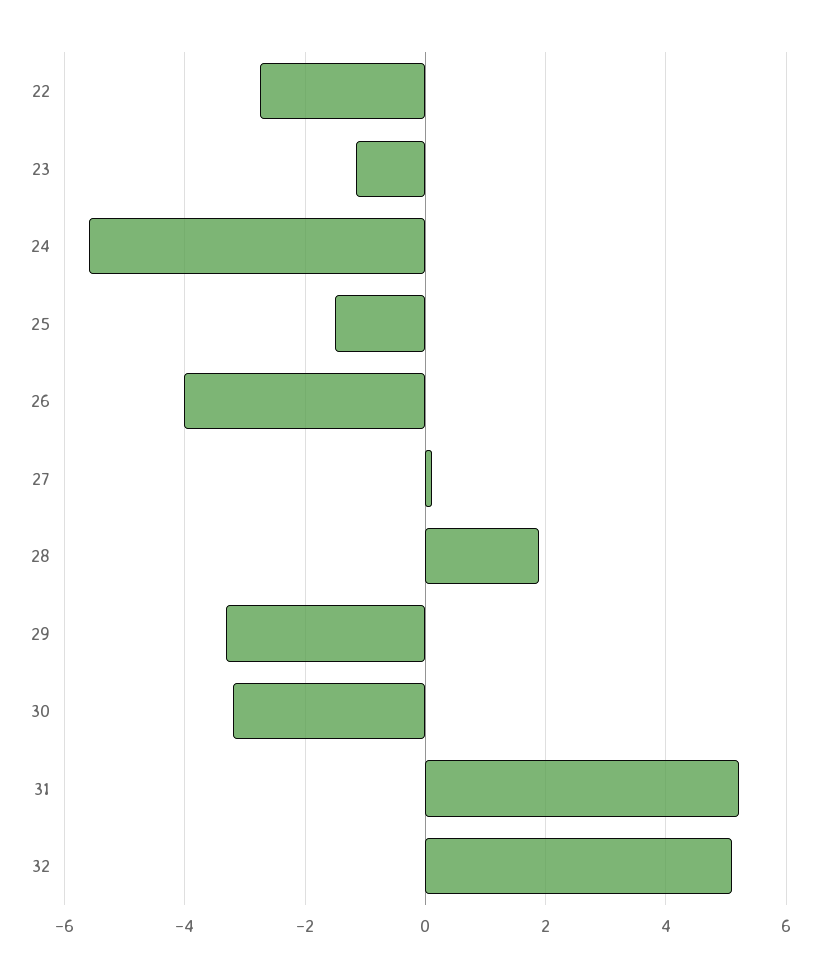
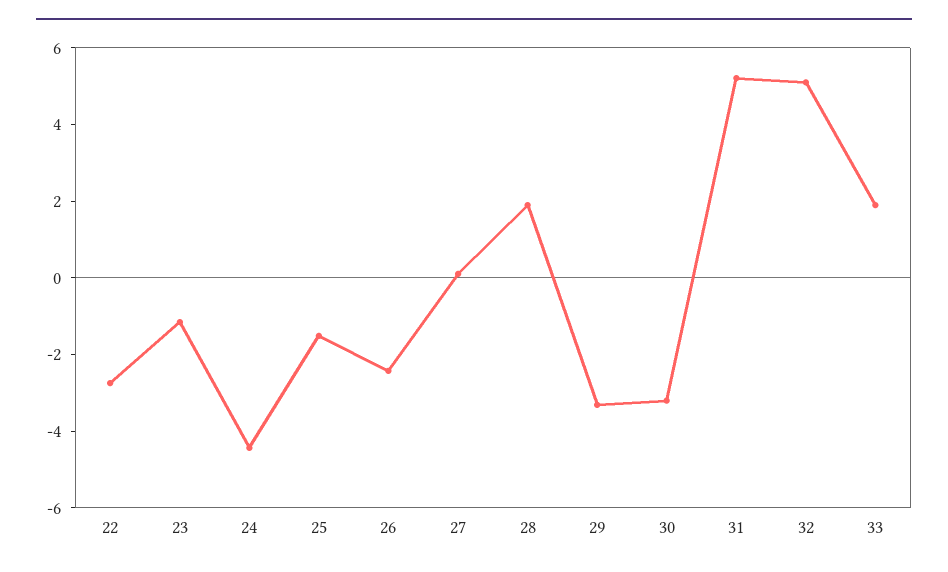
  {
    "22": -2.8,
    "23": -1.2,
-   "24": -5.6,
+   "24": -4.5,
    "25": -1.6,
-   "26": -4,
+   "26": -2.5,
    "27": 0.2,
    "28": 1.8,
    "29": -3.4,
    "30": -3.2,
    "31": 5.2,
-   "32": 5.2
+   "32": 5.2,
+   "33": 2
  }

